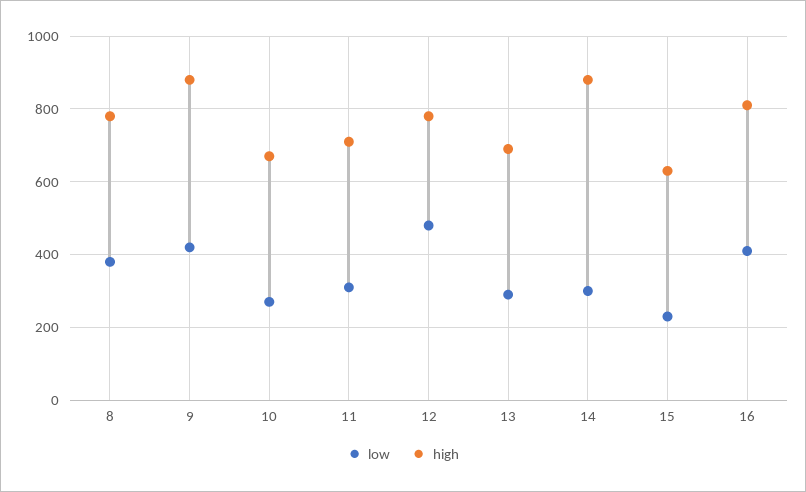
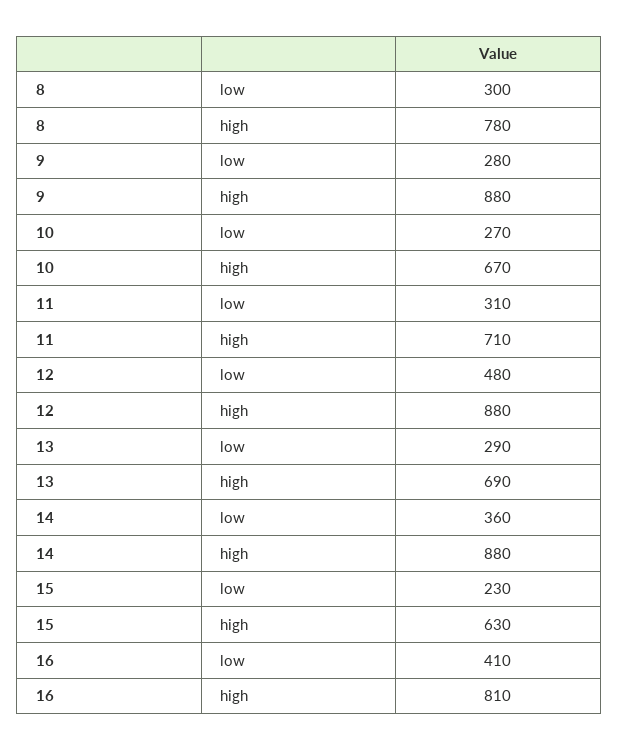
  {
    "low": {
-     "8": 380,
+     "8": 300,
-     "9": 420,
+     "9": 280,
      "10": 270,
      "11": 310,
      "12": 480,
      "13": 290,
-     "14": 300,
+     "14": 360,
      "15": 230,
      "16": 410
    },
    "high": {
      "8": 780,
      "9": 880,
      "10": 670,
      "11": 710,
-     "12": 780,
+     "12": 880,
      "13": 690,
      "14": 880,
      "15": 630,
      "16": 810
    }
  }

